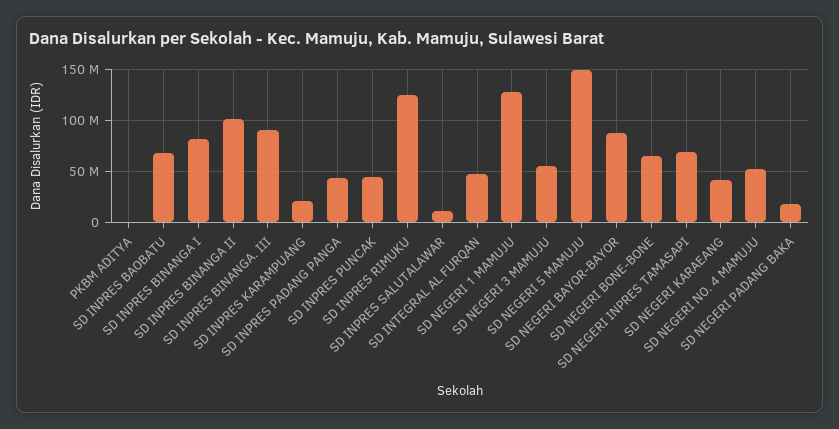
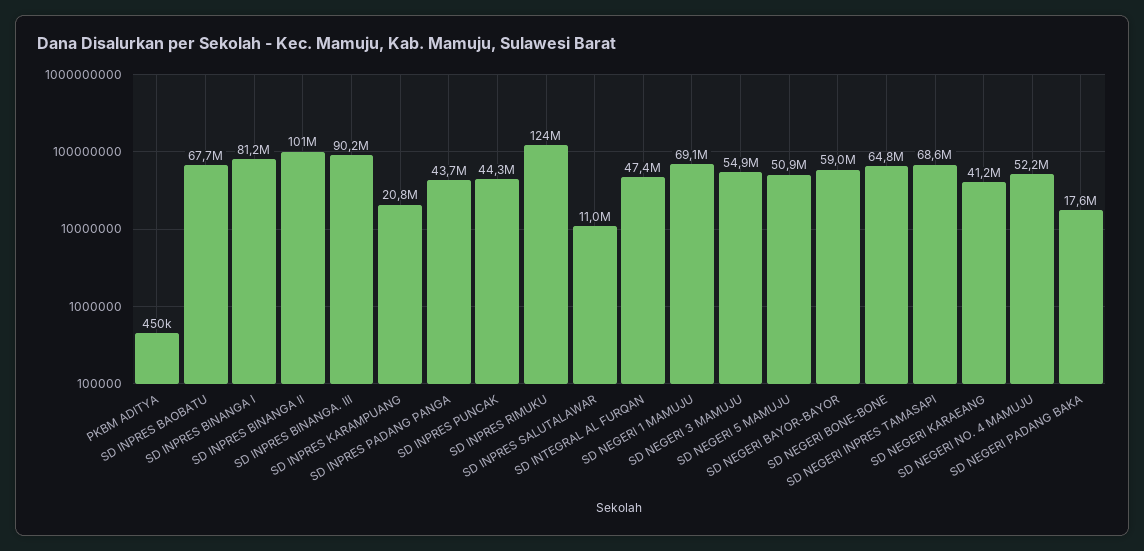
  {
    "PKBM ADITYA": 450000,
    "SD INPRES BAOBATU": 67700000,
    "SD INPRES BINANGA I": 81200000,
    "SD INPRES BINANGA II": 101000000,
    "SD INPRES BINANGA. III": 90200000,
    "SD INPRES KARAMPUANG": 20800000,
    "SD INPRES PADANG PANGA": 43700000,
    "SD INPRES PUNCAK": 44300000,
    "SD INPRES RIMUKU": 124000000,
    "SD INPRES SALUTALAWAR": 11000000,
    "SD INTEGRAL AL FURQAN": 47400000,
-   "SD NEGERI 1 MAMUJU": 130000000,
+   "SD NEGERI 1 MAMUJU": 69100000,
    "SD NEGERI 3 MAMUJU": 54900000,
-   "SD NEGERI 5 MAMUJU": 150000000,
+   "SD NEGERI 5 MAMUJU": 50900000,
-   "SD NEGERI BAYOR-BAYOR": 90000000,
+   "SD NEGERI BAYOR-BAYOR": 59000000,
    "SD NEGERI BONE-BONE": 64800000,
    "SD NEGERI INPRES TAMASAPI": 68600000,
    "SD NEGERI KARAEANG": 41200000,
    "SD NEGERI NO. 4 MAMUJU": 52200000,
    "SD NEGERI PADANG BAKA": 17600000
  }

